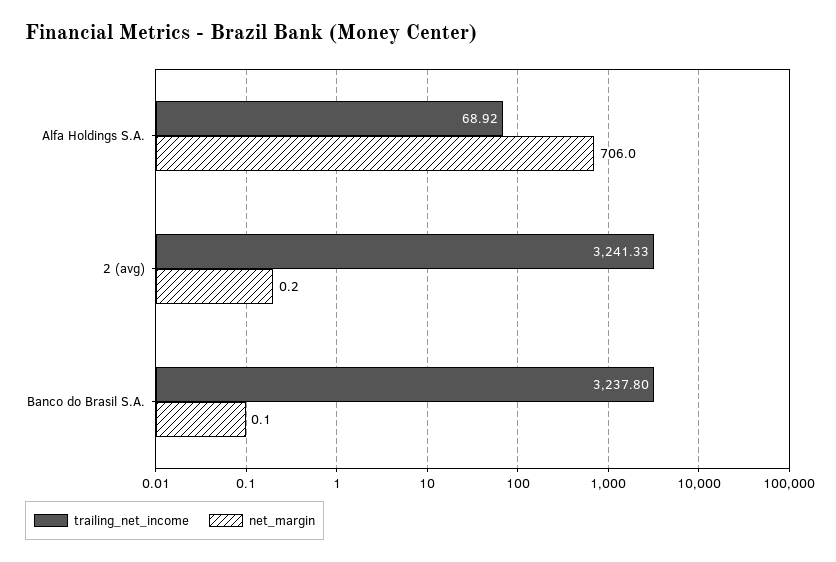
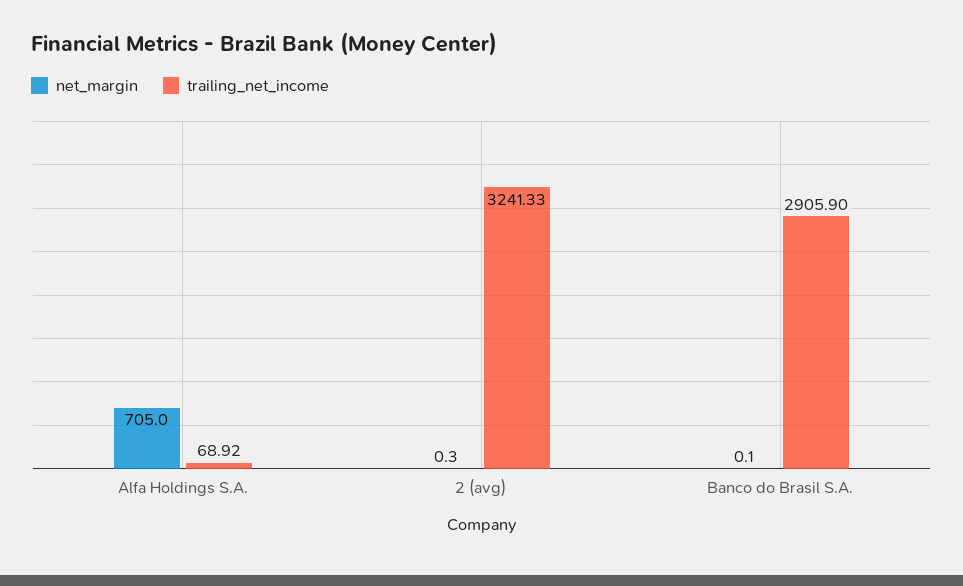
  {
    "trailing_net_income": {
      "Alfa Holdings S.A.": 68.92,
      "2 (avg)": 3241.33,
-     "Banco do Brasil S.A.": 3237.8
+     "Banco do Brasil S.A.": 2905.9
    },
    "net_margin": {
-     "Alfa Holdings S.A.": 706,
+     "Alfa Holdings S.A.": 705,
-     "2 (avg)": 0.2,
+     "2 (avg)": 0.3,
      "Banco do Brasil S.A.": 0.1
    }
  }

